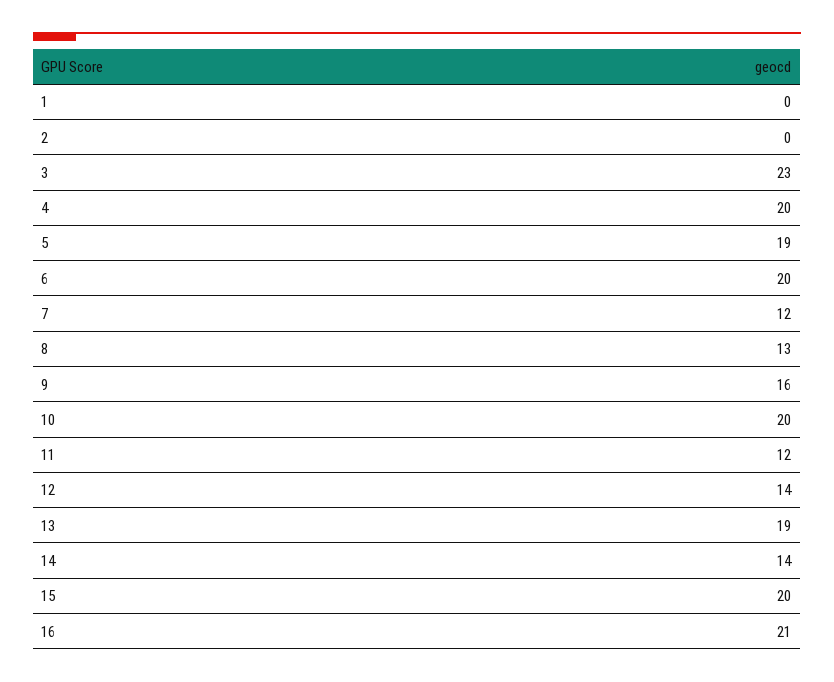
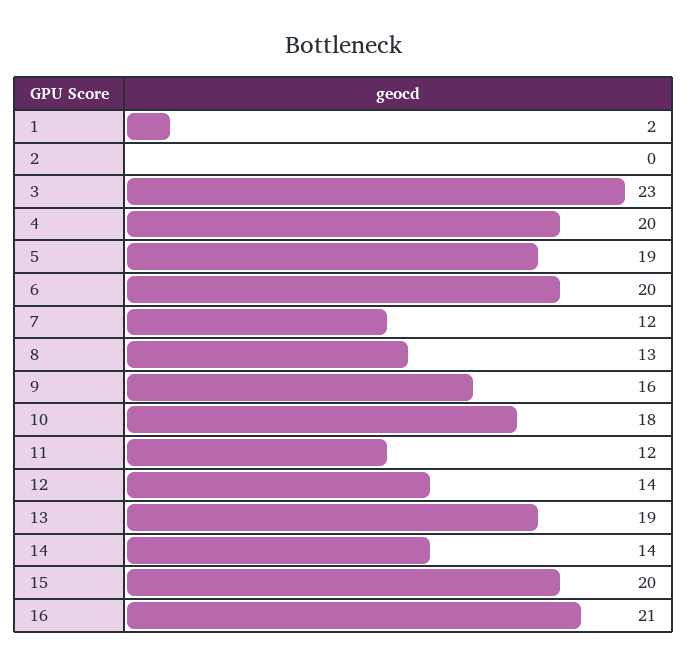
  {
-   "1": 0,
+   "1": 2,
    "2": 0,
    "3": 23,
    "4": 20,
    "5": 19,
    "6": 20,
    "7": 12,
    "8": 13,
    "9": 16,
-   "10": 20,
+   "10": 18,
    "11": 12,
    "12": 14,
    "13": 19,
    "14": 14,
    "15": 20,
    "16": 21
  }

